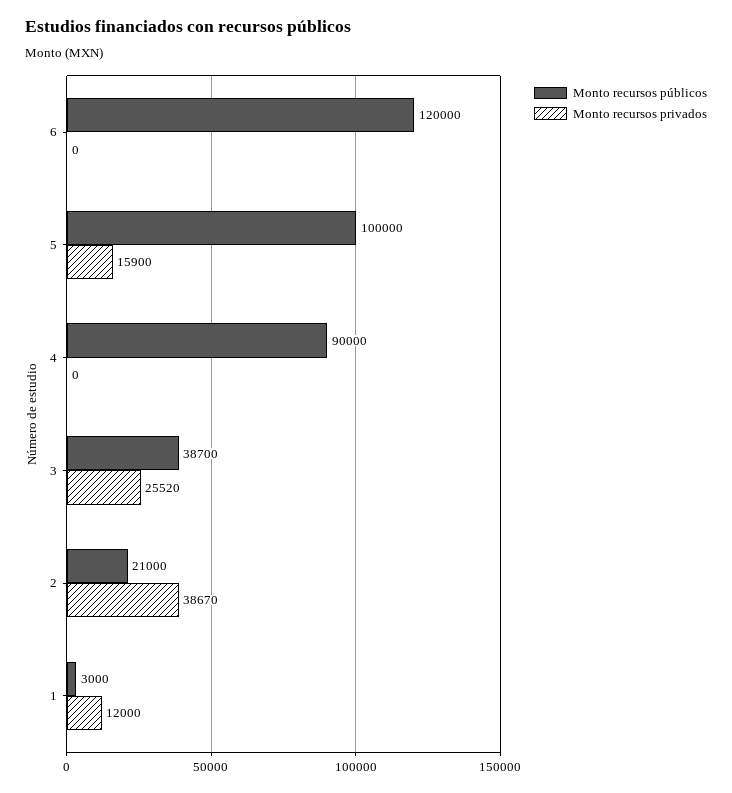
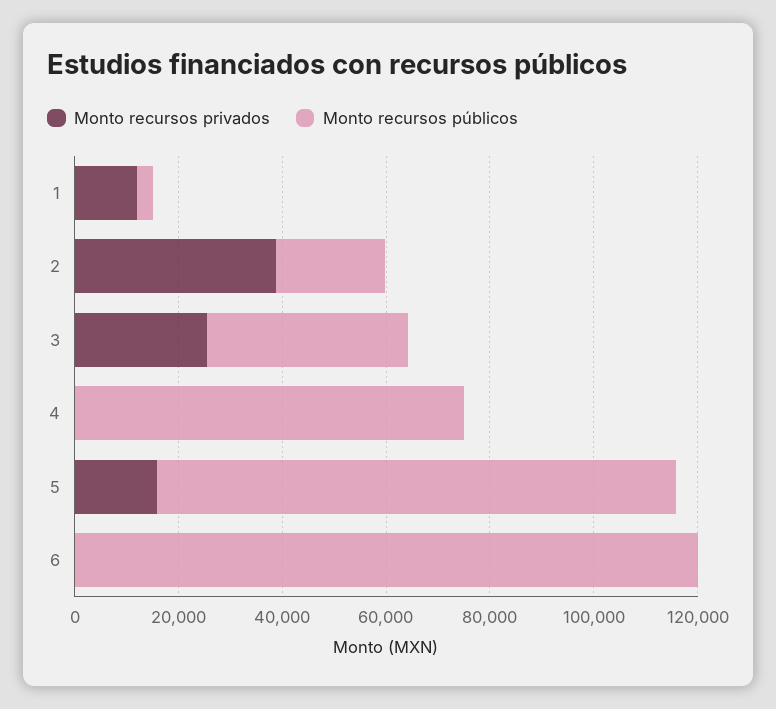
  {
    "Monto recursos públicos": {
      "6": 120000,
      "5": 100000,
-     "4": 90000,
+     "4": 75000,
      "3": 38700,
      "2": 21000,
      "1": 3000
    },
    "Monto recursos privados": {
      "6": 0,
      "5": 15900,
      "4": 0,
      "3": 25520,
      "2": 38670,
      "1": 12000
    }
  }

